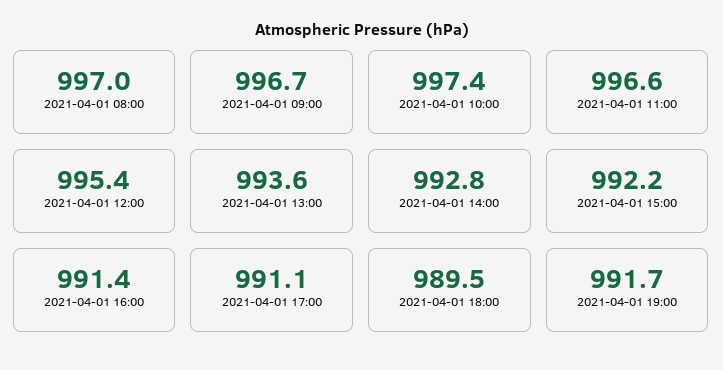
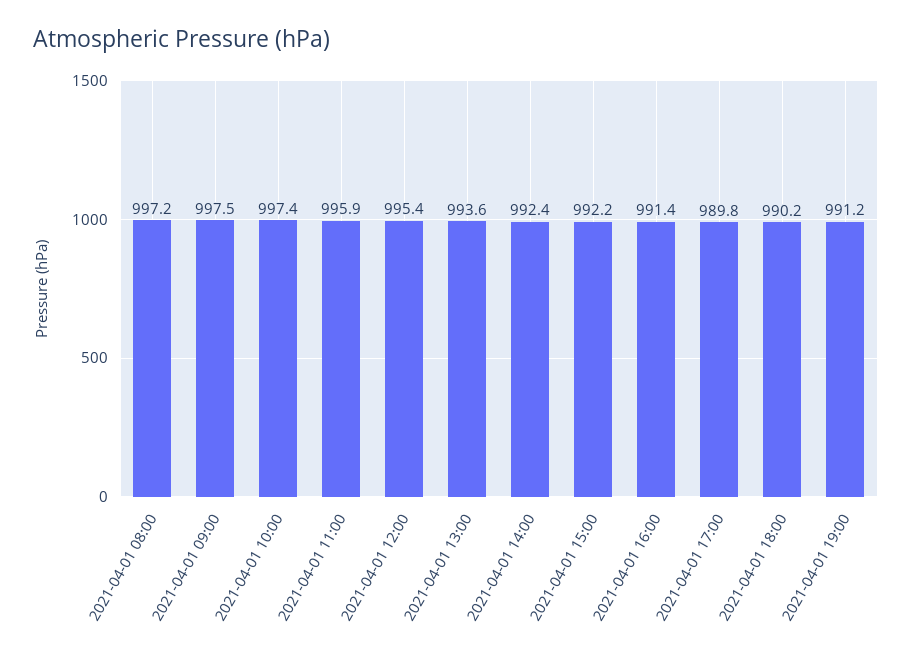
  {
-   "2021-04-01 08:00": 997,
+   "2021-04-01 08:00": 997.2,
-   "2021-04-01 09:00": 996.7,
+   "2021-04-01 09:00": 997.5,
    "2021-04-01 10:00": 997.4,
-   "2021-04-01 11:00": 996.6,
+   "2021-04-01 11:00": 995.9,
    "2021-04-01 12:00": 995.4,
    "2021-04-01 13:00": 993.6,
-   "2021-04-01 14:00": 992.8,
+   "2021-04-01 14:00": 992.4,
    "2021-04-01 15:00": 992.2,
    "2021-04-01 16:00": 991.4,
-   "2021-04-01 17:00": 991.1,
+   "2021-04-01 17:00": 989.8,
-   "2021-04-01 18:00": 989.5,
+   "2021-04-01 18:00": 990.2,
-   "2021-04-01 19:00": 991.7
+   "2021-04-01 19:00": 991.2
  }

